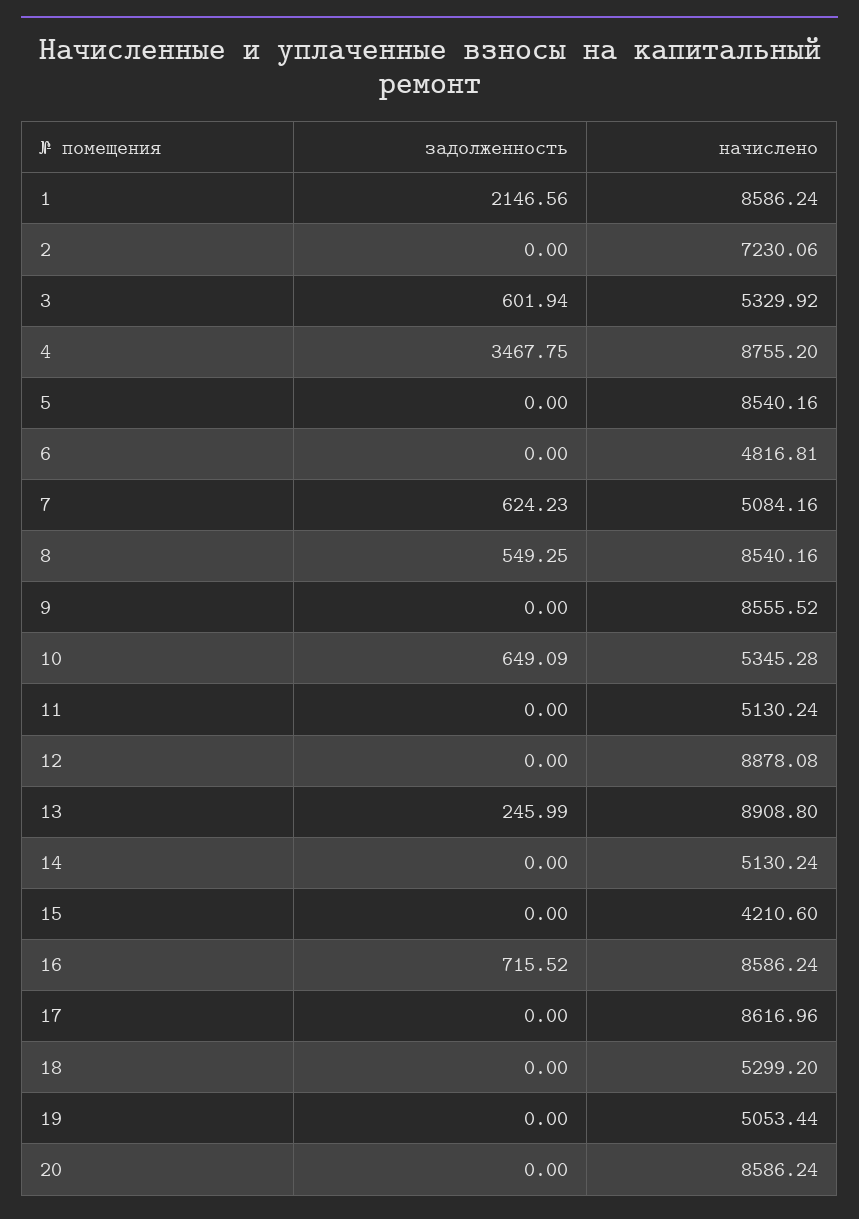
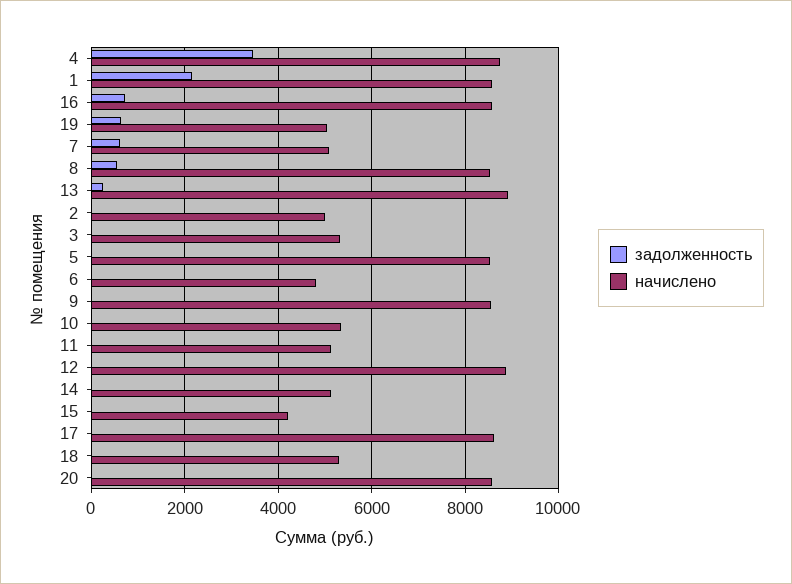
  {
    "задолженность": {
      "1": 2146.56,
      "2": 0,
-     "3": 601.94,
+     "3": 0,
      "4": 3467.75,
      "5": 0,
      "6": 0,
      "7": 624.23,
      "8": 549.25,
      "9": 0,
-     "10": 649.09,
+     "10": 0,
      "11": 0,
      "12": 0,
      "13": 245.99,
      "14": 0,
      "15": 0,
      "16": 715.52,
      "17": 0,
      "18": 0,
-     "19": 0,
+     "19": 600,
      "20": 0
    },
    "начислено": {
      "1": 8586.24,
-     "2": 7230.06,
+     "2": 5000,
      "3": 5329.92,
      "4": 8755.2,
      "5": 8540.16,
      "6": 4816.81,
      "7": 5084.16,
      "8": 8540.16,
      "9": 8555.52,
      "10": 5345.28,
      "11": 5130.24,
      "12": 8878.08,
      "13": 8908.8,
      "14": 5130.24,
      "15": 4210.6,
      "16": 8586.24,
      "17": 8616.96,
      "18": 5299.2,
      "19": 5053.44,
      "20": 8586.24
    }
  }

